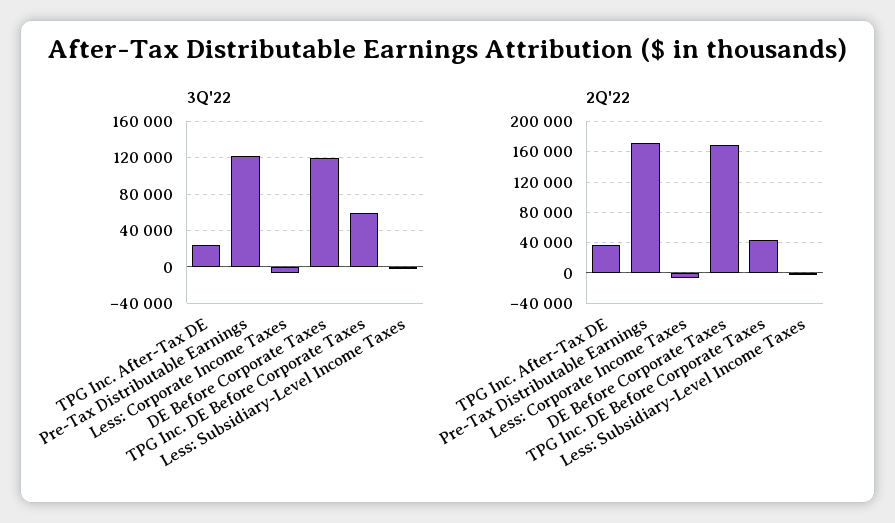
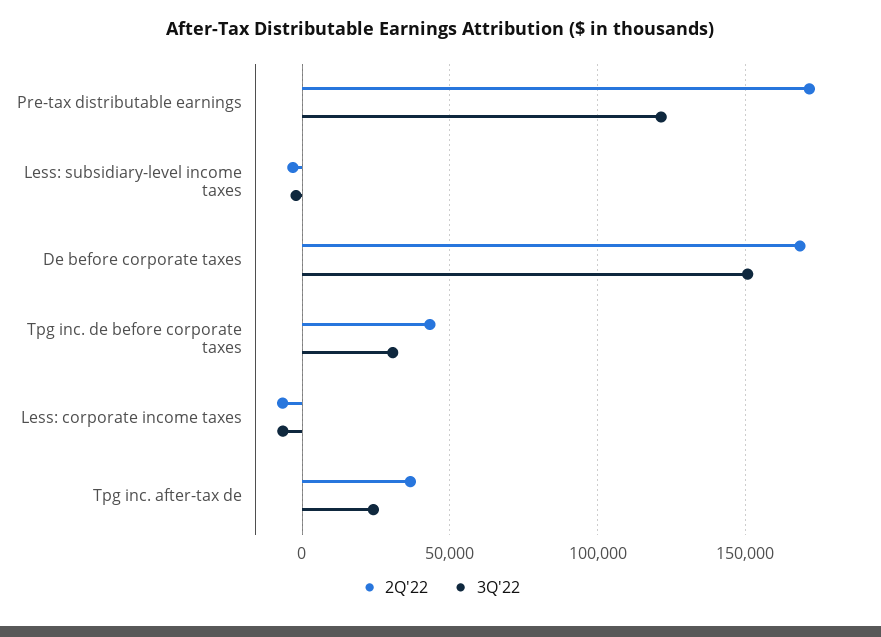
  {
    "3Q'22": {
      "TPG Inc. After-Tax DE": 25000,
      "Pre-Tax Distributable Earnings": 120000,
      "Less: Corporate Income Taxes": -5000,
-     "DE Before Corporate Taxes": 120000,
+     "DE Before Corporate Taxes": 150000,
-     "TPG Inc. DE Before Corporate Taxes": 60000,
+     "TPG Inc. DE Before Corporate Taxes": 30000,
      "Less: Subsidiary-Level Income Taxes": 0
    },
    "2Q'22": {
      "TPG Inc. After-Tax DE": 35000,
      "Pre-Tax Distributable Earnings": 170000,
      "Less: Corporate Income Taxes": -5000,
      "DE Before Corporate Taxes": 170000,
      "TPG Inc. DE Before Corporate Taxes": 45000,
      "Less: Subsidiary-Level Income Taxes": -5000
    }
  }

